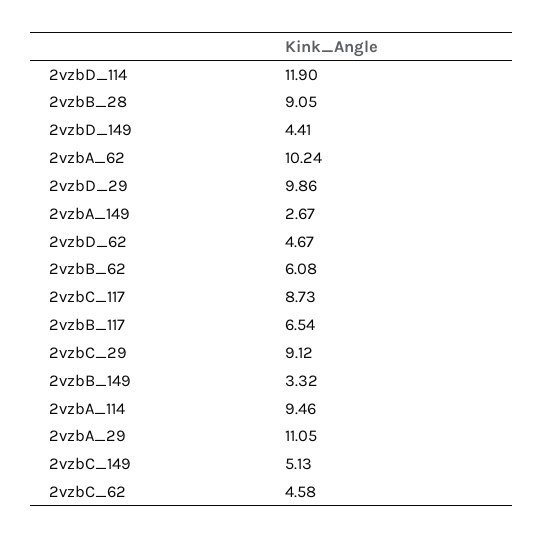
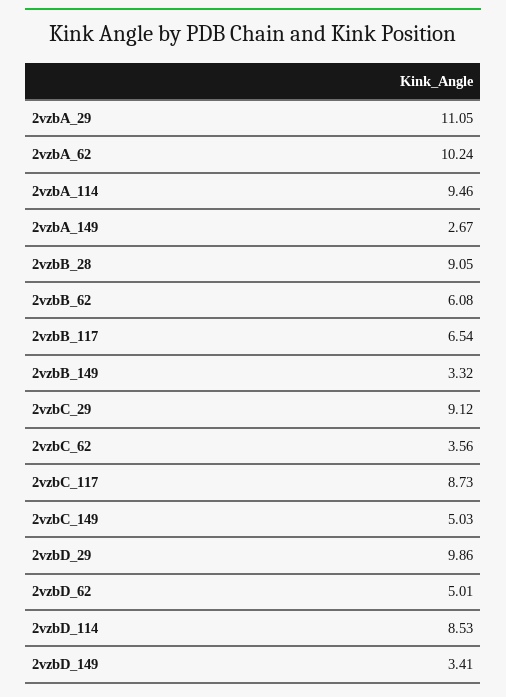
  {
-   "2vzbD_114": 11.9,
+   "2vzbD_114": 8.53,
    "2vzbB_28": 9.05,
-   "2vzbD_149": 4.41,
+   "2vzbD_149": 3.41,
    "2vzbA_62": 10.24,
    "2vzbD_29": 9.86,
    "2vzbA_149": 2.67,
-   "2vzbD_62": 4.67,
+   "2vzbD_62": 5.01,
    "2vzbB_62": 6.08,
    "2vzbC_117": 8.73,
    "2vzbB_117": 6.54,
    "2vzbC_29": 9.12,
    "2vzbB_149": 3.32,
    "2vzbA_114": 9.46,
    "2vzbA_29": 11.05,
-   "2vzbC_149": 5.13,
+   "2vzbC_149": 5.03,
-   "2vzbC_62": 4.58
+   "2vzbC_62": 3.56
  }

